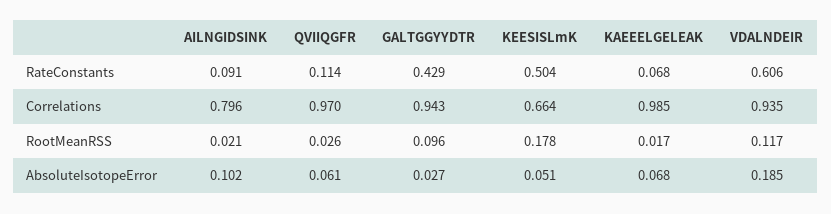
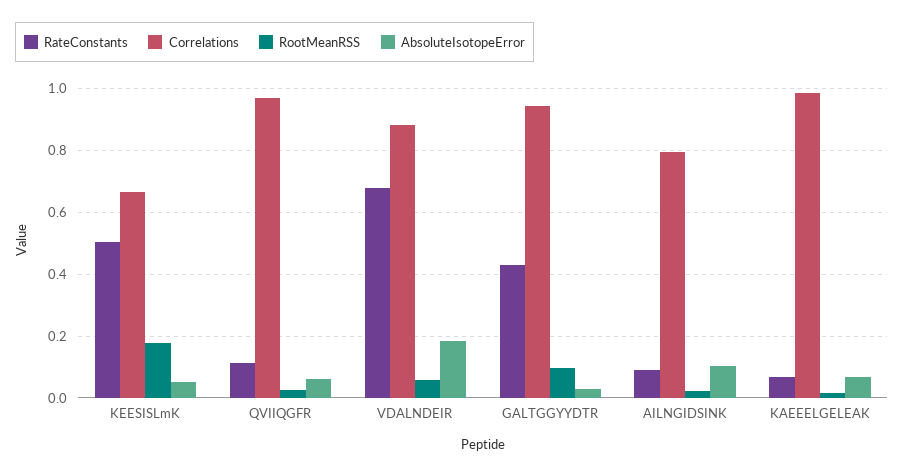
  {
    "RateConstants": {
      "AILNGIDSINK": 0.091,
      "QVIIQGFR": 0.114,
      "GALTGGYYDTR": 0.429,
      "KEESISLmK": 0.504,
      "KAEEELGELEAK": 0.068,
-     "VDALNDEIR": 0.606
+     "VDALNDEIR": 0.68
    },
    "Correlations": {
      "AILNGIDSINK": 0.796,
      "QVIIQGFR": 0.97,
      "GALTGGYYDTR": 0.943,
      "KEESISLmK": 0.664,
      "KAEEELGELEAK": 0.985,
-     "VDALNDEIR": 0.935
+     "VDALNDEIR": 0.88
    },
    "RootMeanRSS": {
      "AILNGIDSINK": 0.021,
      "QVIIQGFR": 0.026,
      "GALTGGYYDTR": 0.096,
      "KEESISLmK": 0.178,
      "KAEEELGELEAK": 0.017,
-     "VDALNDEIR": 0.117
+     "VDALNDEIR": 0.06
    },
    "AbsoluteIsotopeError": {
      "AILNGIDSINK": 0.102,
      "QVIIQGFR": 0.061,
      "GALTGGYYDTR": 0.027,
      "KEESISLmK": 0.051,
      "KAEEELGELEAK": 0.068,
      "VDALNDEIR": 0.185
    }
  }

